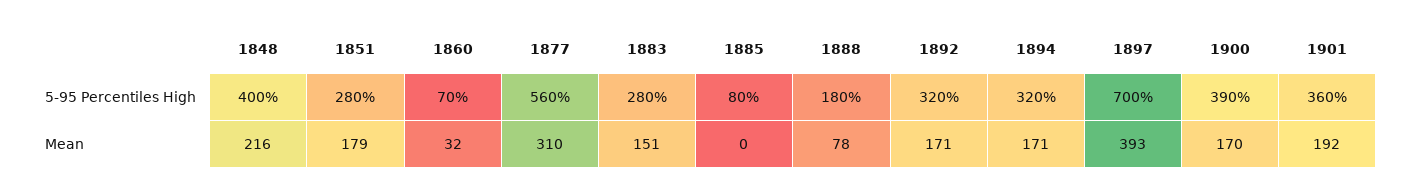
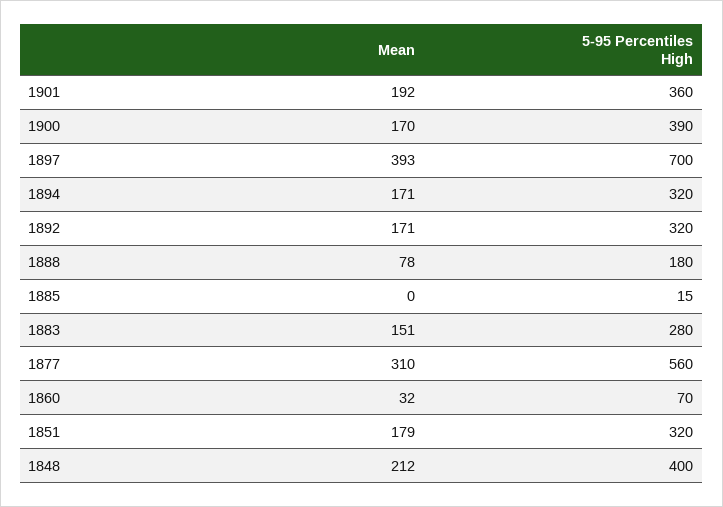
  {
    "1848": {
      "5-95 Percentiles High": 400,
-     "Mean": 216
+     "Mean": 212
    },
    "1851": {
-     "5-95 Percentiles High": 280,
+     "5-95 Percentiles High": 320,
      "Mean": 179
    },
    "1860": {
      "5-95 Percentiles High": 70,
      "Mean": 32
    },
    "1877": {
      "5-95 Percentiles High": 560,
      "Mean": 310
    },
    "1883": {
      "5-95 Percentiles High": 280,
      "Mean": 151
    },
    "1885": {
-     "5-95 Percentiles High": 80,
+     "5-95 Percentiles High": 15,
      "Mean": 0
    },
    "1888": {
      "5-95 Percentiles High": 180,
      "Mean": 78
    },
    "1892": {
      "5-95 Percentiles High": 320,
      "Mean": 171
    },
    "1894": {
      "5-95 Percentiles High": 320,
      "Mean": 171
    },
    "1897": {
      "5-95 Percentiles High": 700,
      "Mean": 393
    },
    "1900": {
      "5-95 Percentiles High": 390,
      "Mean": 170
    },
    "1901": {
      "5-95 Percentiles High": 360,
      "Mean": 192
    }
  }

